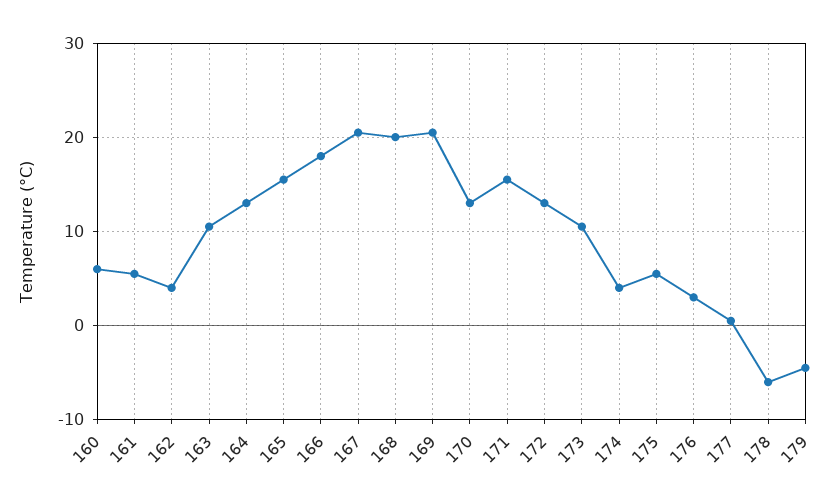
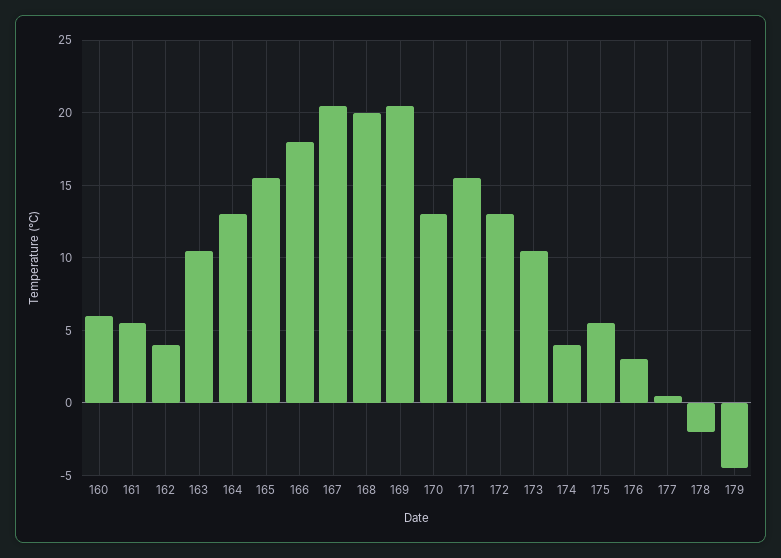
  {
    "160": 6,
    "161": 5.5,
    "162": 4,
    "163": 10.5,
    "164": 13,
    "165": 15.5,
    "166": 18,
    "167": 20.5,
    "168": 20,
    "169": 20.5,
    "170": 13,
    "171": 15.5,
    "172": 13,
    "173": 10.5,
    "174": 4,
    "175": 5.5,
    "176": 3,
    "177": 0.5,
-   "178": -6,
+   "178": -2,
    "179": -4.5
  }

